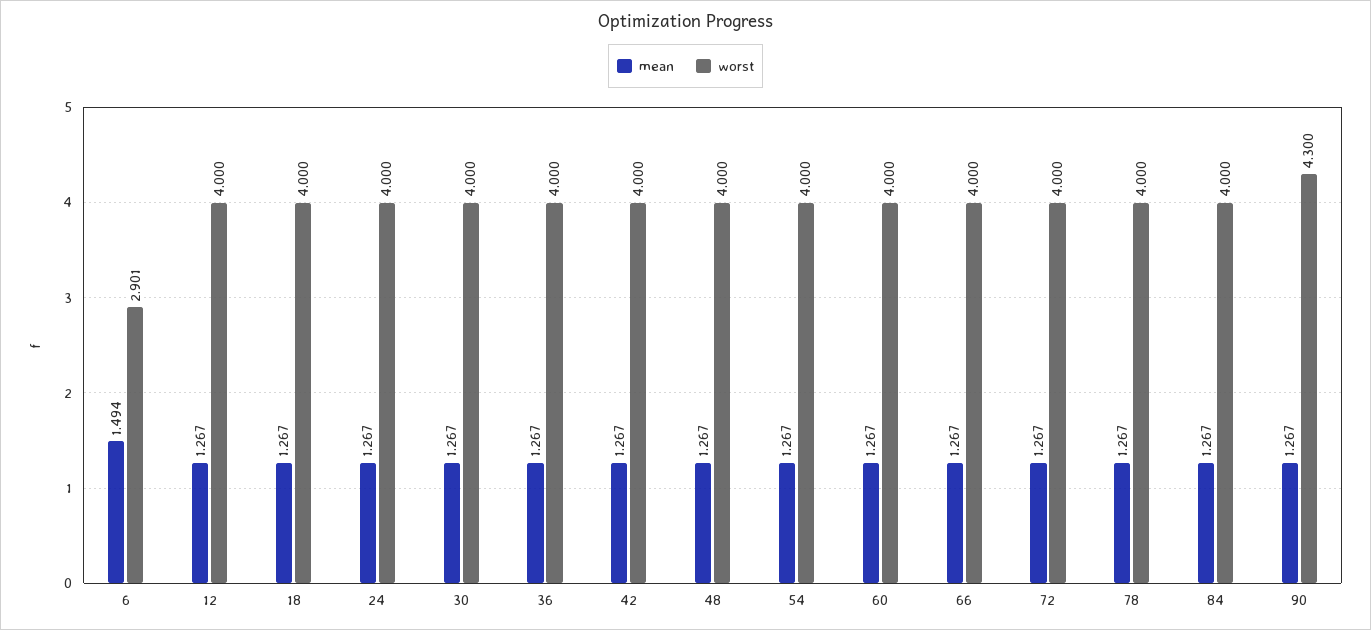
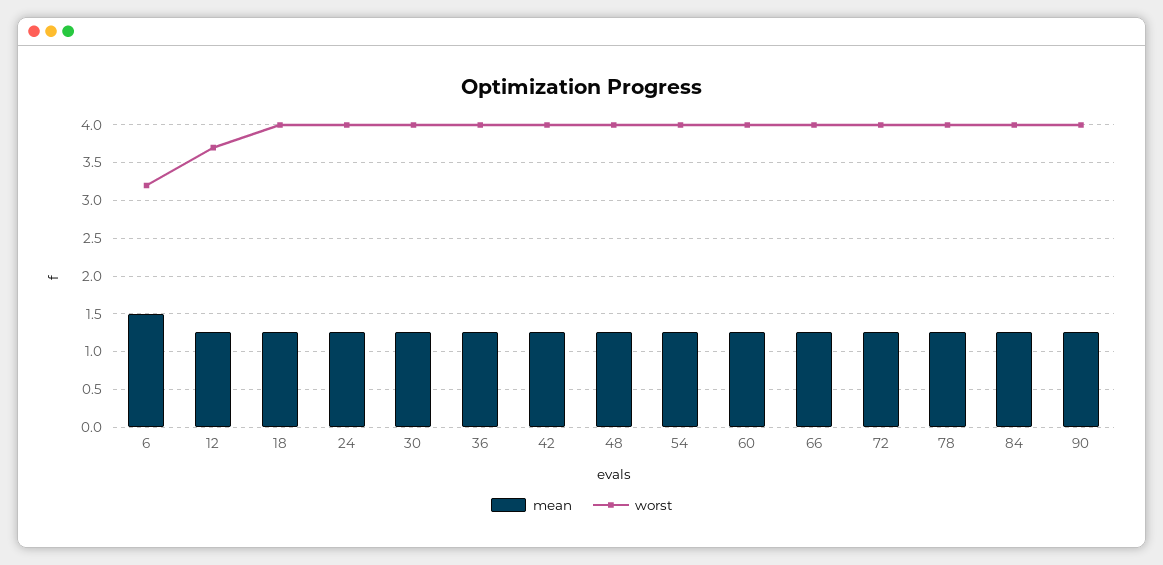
  {
    "mean": {
      "6": 1.494,
      "12": 1.267,
      "18": 1.267,
      "24": 1.267,
      "30": 1.267,
      "36": 1.267,
      "42": 1.267,
      "48": 1.267,
      "54": 1.267,
      "60": 1.267,
      "66": 1.267,
      "72": 1.267,
      "78": 1.267,
      "84": 1.267,
      "90": 1.267
    },
    "worst": {
-     "6": 2.901,
+     "6": 3.2,
-     "12": 4,
+     "12": 3.7,
      "18": 4,
      "24": 4,
      "30": 4,
      "36": 4,
      "42": 4,
      "48": 4,
      "54": 4,
      "60": 4,
      "66": 4,
      "72": 4,
      "78": 4,
      "84": 4,
-     "90": 4.3
+     "90": 4
    }
  }

